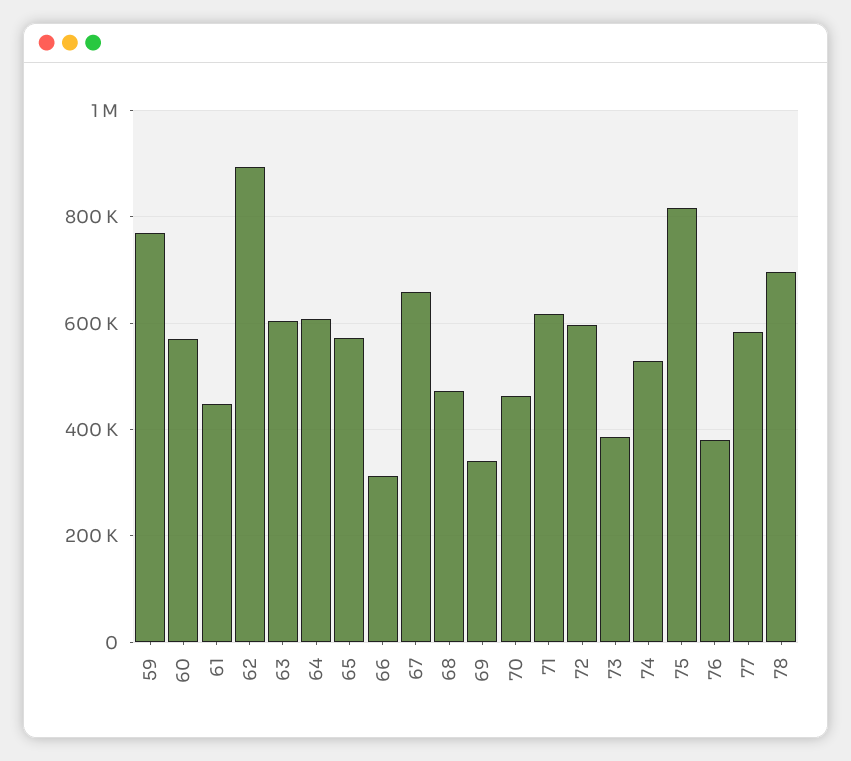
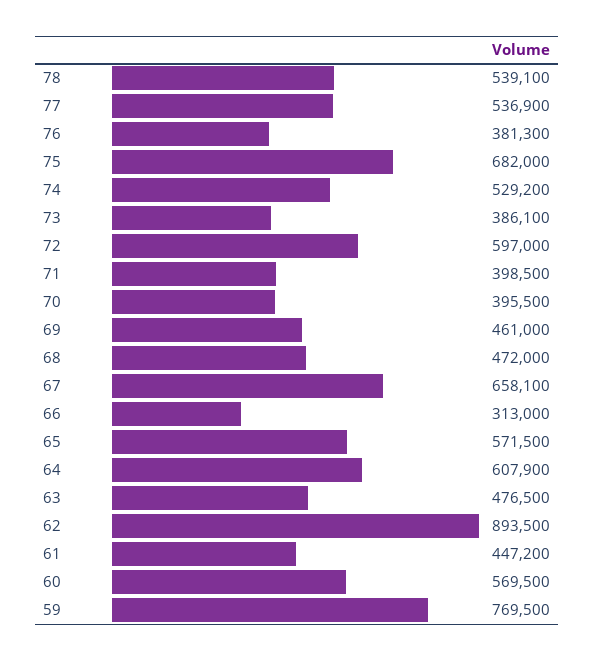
  {
    "59": 769500,
    "60": 569500,
    "61": 447200,
    "62": 893500,
-   "63": 600000,
+   "63": 476500,
    "64": 607900,
    "65": 571500,
    "66": 313000,
    "67": 658100,
    "68": 472000,
-   "69": 340000,
+   "69": 461000,
-   "70": 460000,
+   "70": 395500,
-   "71": 620000,
+   "71": 398500,
    "72": 597000,
    "73": 386100,
    "74": 529200,
-   "75": 820000,
+   "75": 682000,
    "76": 381300,
-   "77": 580000,
+   "77": 536900,
-   "78": 700000
+   "78": 539100
  }

